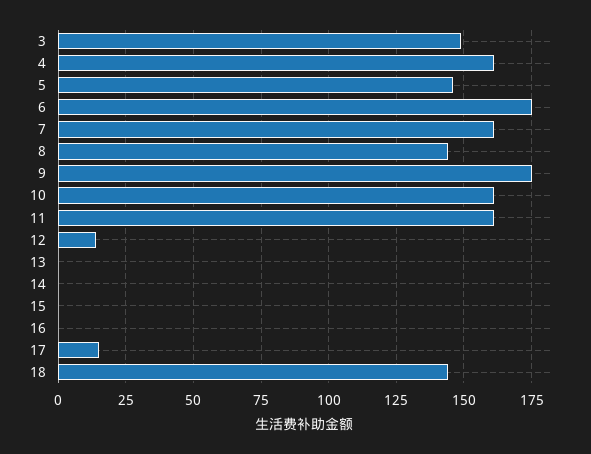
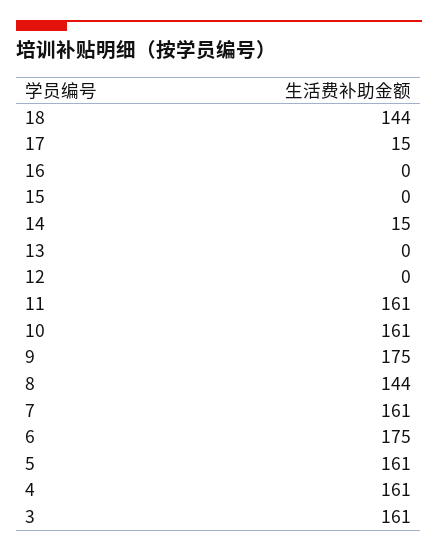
  {
-   "3": 150,
+   "3": 161,
    "4": 161,
-   "5": 145,
+   "5": 161,
    "6": 175,
    "7": 161,
    "8": 144,
    "9": 175,
    "10": 161,
    "11": 161,
-   "12": 15,
+   "12": 0,
    "13": 0,
-   "14": 0,
+   "14": 15,
    "15": 0,
    "16": 0,
    "17": 15,
    "18": 144
  }

